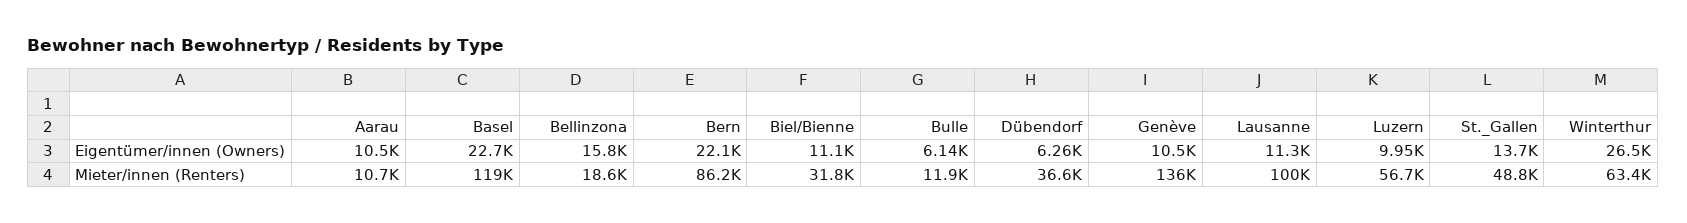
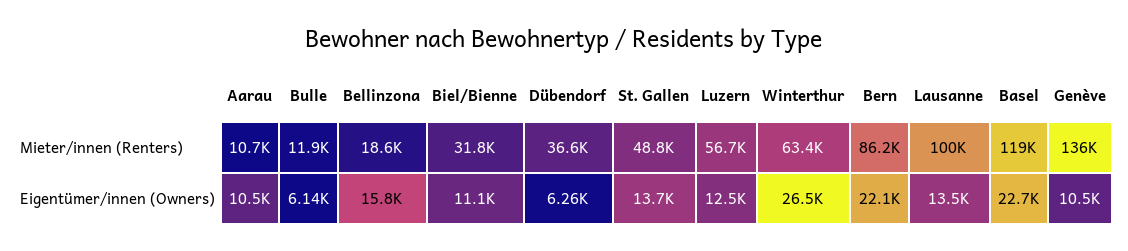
  {
    "Aarau": {
      "Eigentümer/innen (Owners)": 10500,
      "Mieter/innen (Renters)": 10700
    },
    "Basel": {
      "Eigentümer/innen (Owners)": 22700,
      "Mieter/innen (Renters)": 119000
    },
    "Bellinzona": {
      "Eigentümer/innen (Owners)": 15800,
      "Mieter/innen (Renters)": 18600
    },
    "Bern": {
      "Eigentümer/innen (Owners)": 22100,
      "Mieter/innen (Renters)": 86200
    },
    "Biel/Bienne": {
      "Eigentümer/innen (Owners)": 11100,
      "Mieter/innen (Renters)": 31800
    },
    "Bulle": {
      "Eigentümer/innen (Owners)": 6140,
      "Mieter/innen (Renters)": 11900
    },
    "Dübendorf": {
      "Eigentümer/innen (Owners)": 6260,
      "Mieter/innen (Renters)": 36600
    },
    "Genève": {
      "Eigentümer/innen (Owners)": 10500,
      "Mieter/innen (Renters)": 136000
    },
    "Lausanne": {
-     "Eigentümer/innen (Owners)": 11300,
+     "Eigentümer/innen (Owners)": 13500,
      "Mieter/innen (Renters)": 100000
    },
    "Luzern": {
-     "Eigentümer/innen (Owners)": 9950,
+     "Eigentümer/innen (Owners)": 12500,
      "Mieter/innen (Renters)": 56700
    },
    "St._Gallen": {
      "Eigentümer/innen (Owners)": 13700,
      "Mieter/innen (Renters)": 48800
    },
    "Winterthur": {
      "Eigentümer/innen (Owners)": 26500,
      "Mieter/innen (Renters)": 63400
    }
  }

